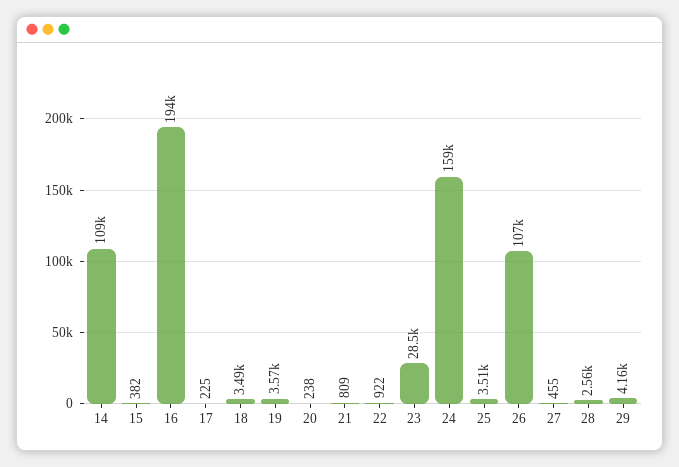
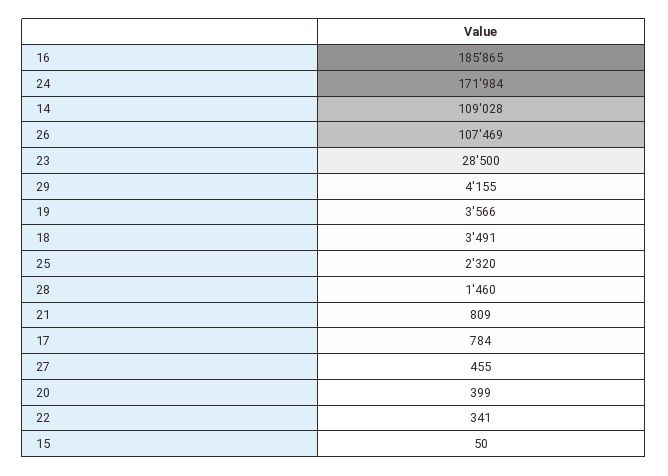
  {
    "14": 109028,
-   "15": 382,
+   "15": 50,
-   "16": 194000,
+   "16": 185865,
-   "17": 225,
+   "17": 784,
    "18": 3491,
    "19": 3566,
-   "20": 238,
+   "20": 399,
    "21": 809,
-   "22": 922,
+   "22": 341,
    "23": 28500,
-   "24": 159000,
+   "24": 171984,
-   "25": 3510,
+   "25": 2320,
    "26": 107469,
    "27": 455,
-   "28": 2560,
+   "28": 1460,
    "29": 4155
  }

